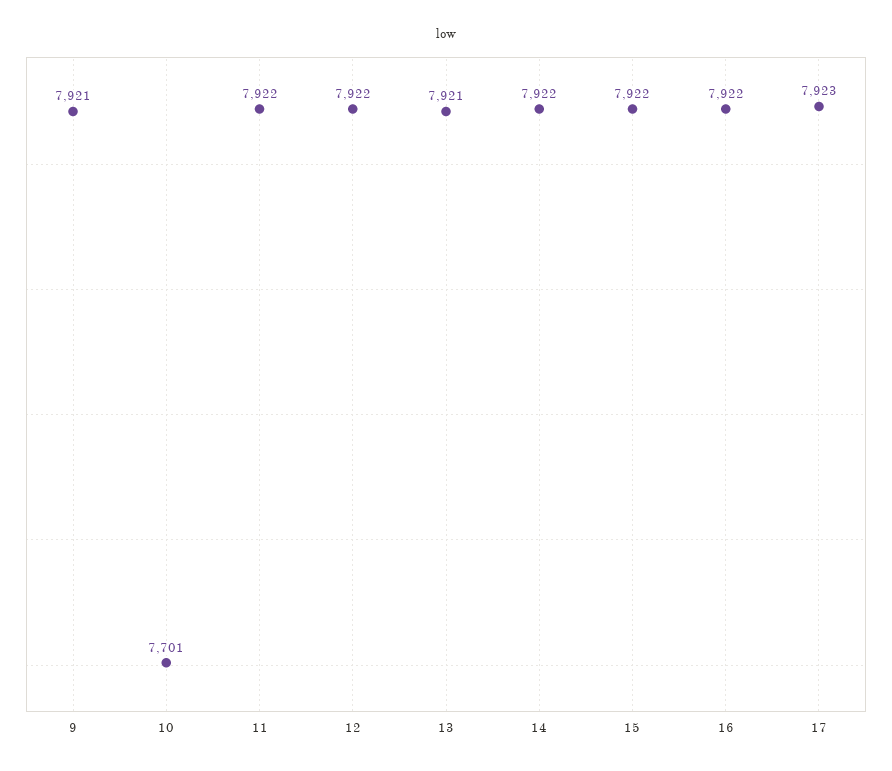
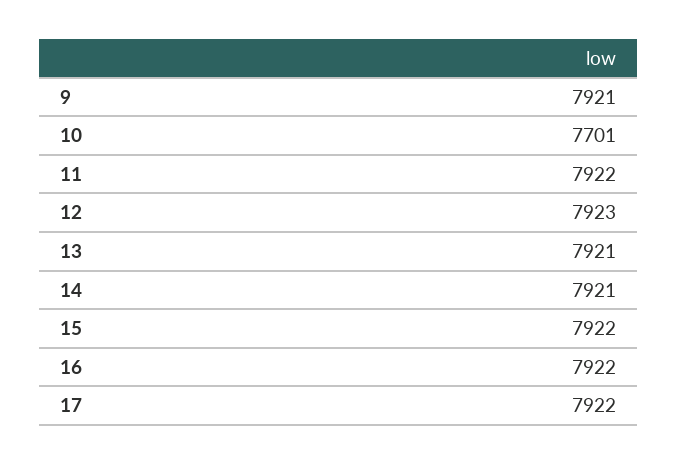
  {
    "9": 7921,
    "10": 7701,
    "11": 7922,
-   "12": 7922,
+   "12": 7923,
    "13": 7921,
-   "14": 7922,
+   "14": 7921,
    "15": 7922,
    "16": 7922,
-   "17": 7923
+   "17": 7922
  }

